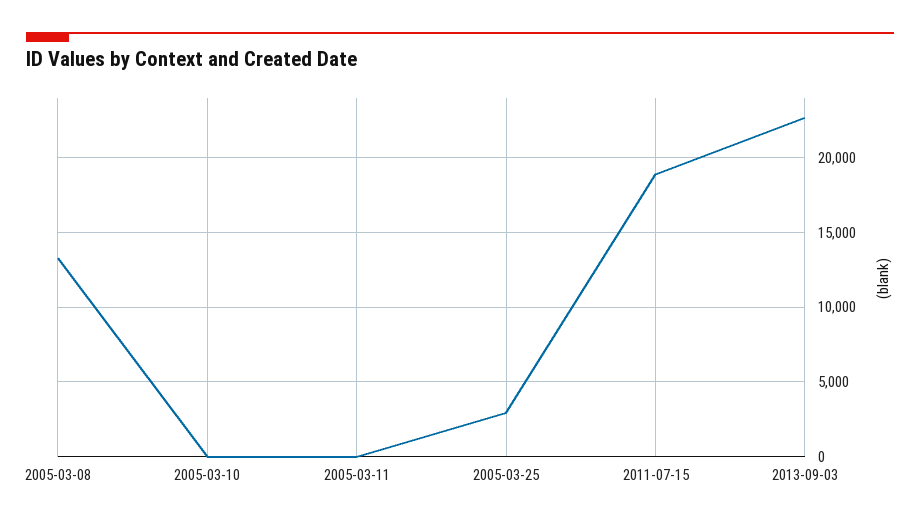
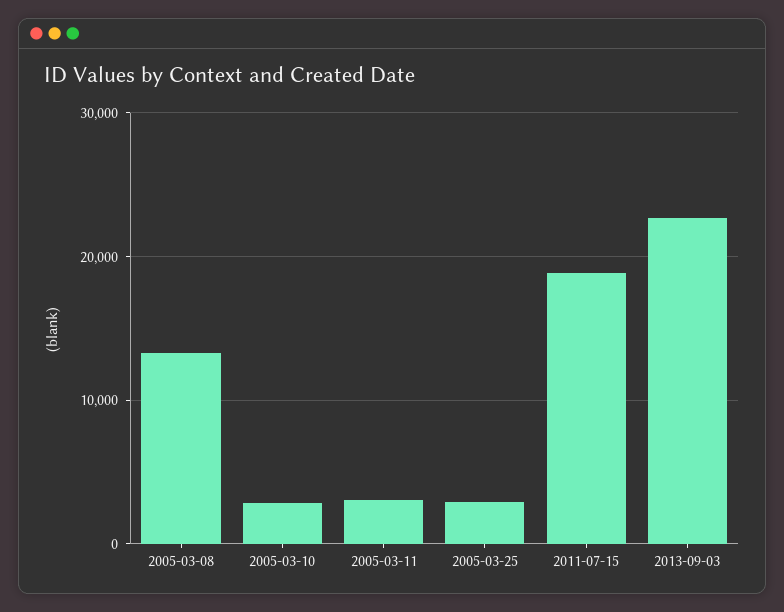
  {
    "2005-03-08": 13500,
-   "2005-03-10": 0,
+   "2005-03-10": 3000,
-   "2005-03-11": 0,
+   "2005-03-11": 3000,
    "2005-03-25": 3000,
    "2011-07-15": 19000,
    "2013-09-03": 22500
  }

